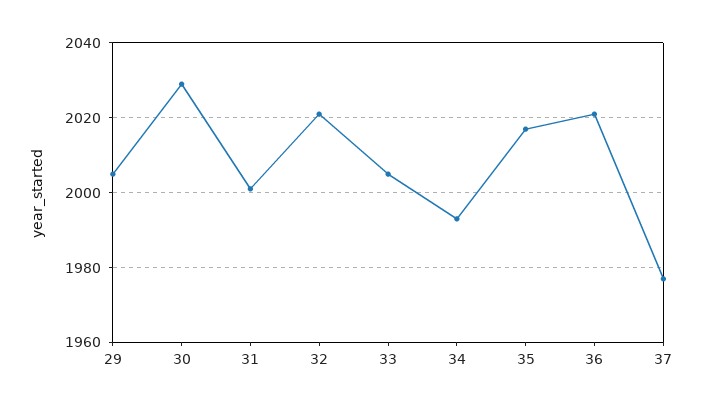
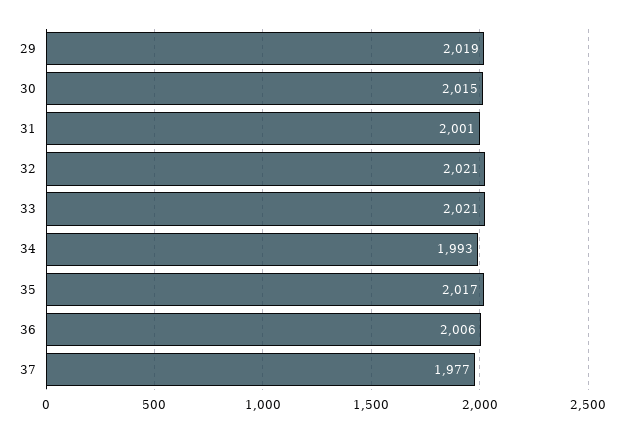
  {
-   "29": 2005,
+   "29": 2019,
-   "30": 2030,
+   "30": 2015,
    "31": 2001,
    "32": 2021,
-   "33": 2005,
+   "33": 2021,
    "34": 1993,
    "35": 2017,
-   "36": 2020,
+   "36": 2006,
    "37": 1977
  }

